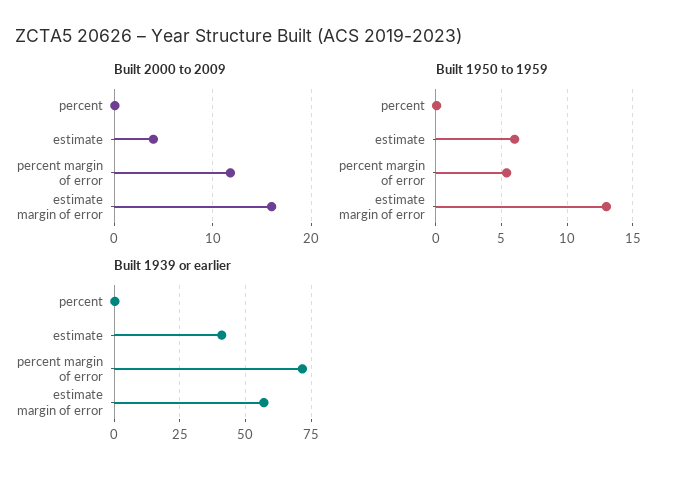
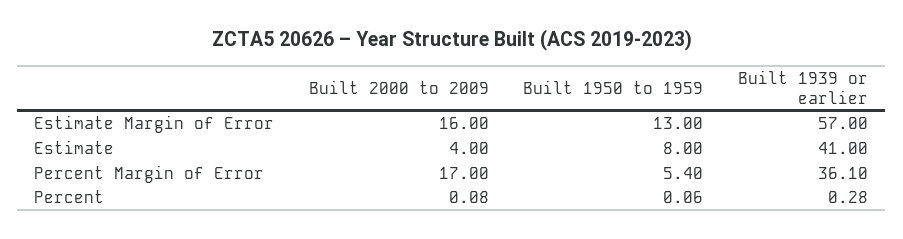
  {
    "Built 2000 to 2009": {
      "percent": 0.08,
      "estimate": 4,
-     "percent margin of error": 12,
+     "percent margin of error": 17,
      "estimate margin of error": 16
    },
    "Built 1950 to 1959": {
      "percent": 0.06,
-     "estimate": 6,
+     "estimate": 8,
      "percent margin of error": 5.4,
      "estimate margin of error": 13
    },
    "Built 1939 or earlier": {
      "percent": 0.28,
      "estimate": 41,
-     "percent margin of error": 72.5,
+     "percent margin of error": 36.1,
      "estimate margin of error": 57
    }
  }

